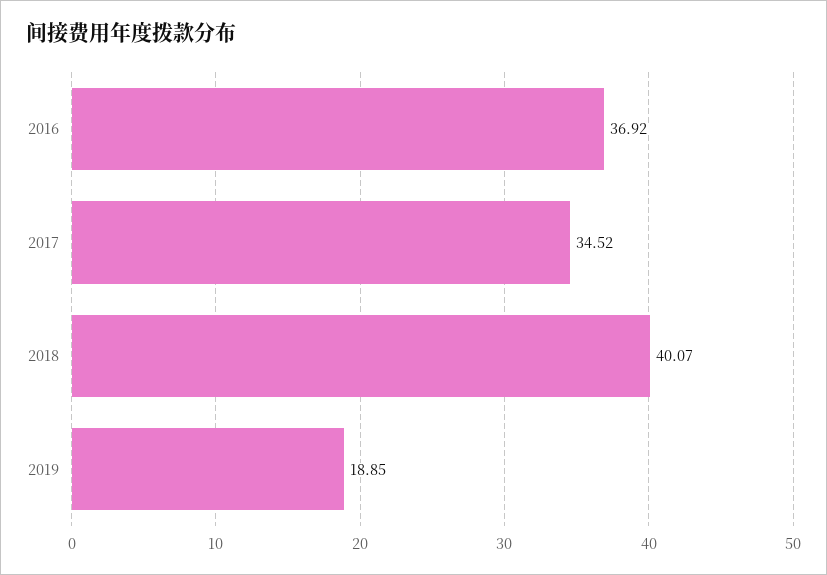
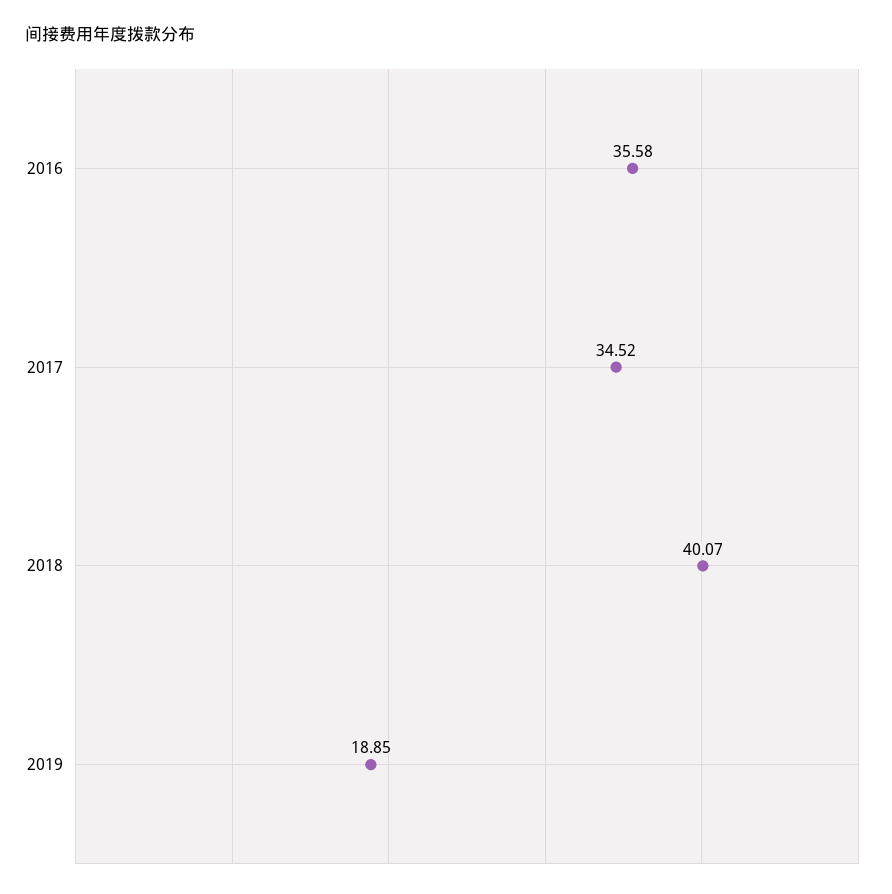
  {
-   "2016": 36.92,
+   "2016": 35.58,
    "2017": 34.52,
    "2018": 40.07,
    "2019": 18.85
  }

